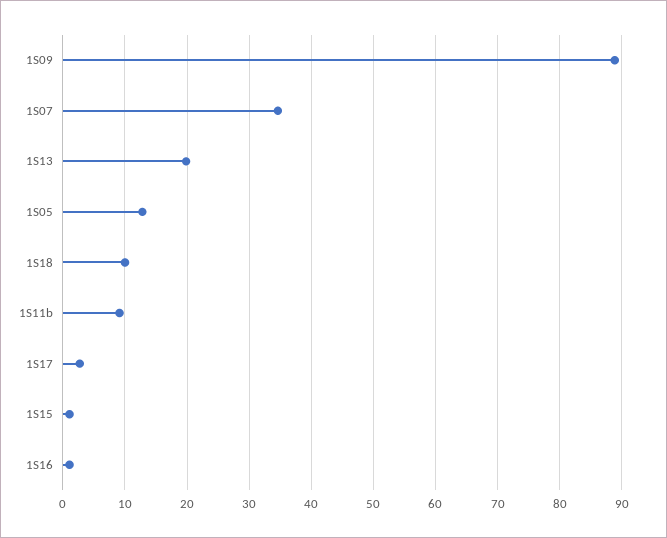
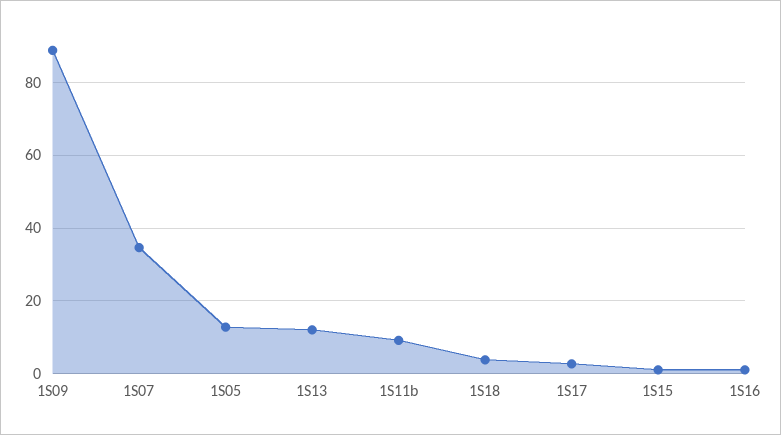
  {
    "1S09": 89,
    "1S07": 35,
-   "1S13": 20,
+   "1S13": 12,
    "1S05": 13,
-   "1S18": 10,
+   "1S18": 4,
    "1S11b": 9,
    "1S17": 3,
    "1S15": 1,
    "1S16": 1
  }

